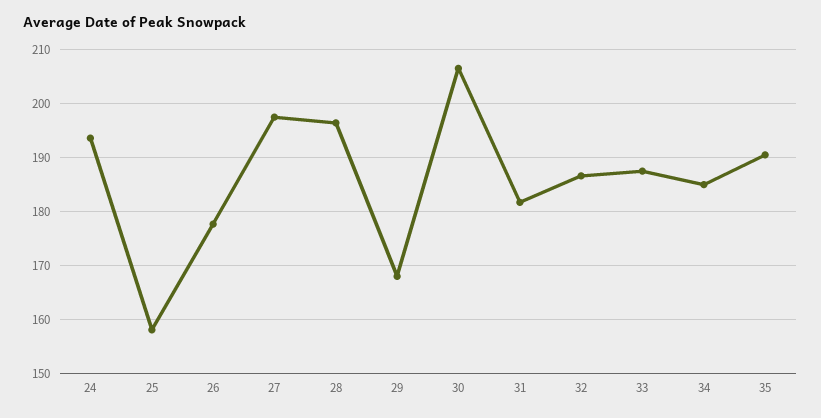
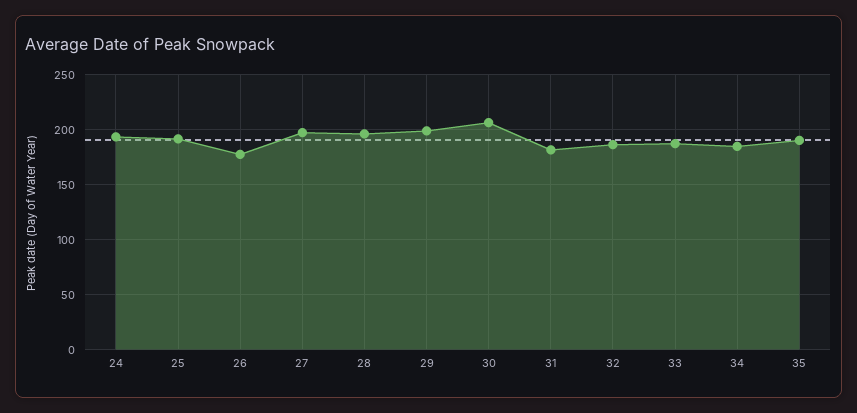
  {
    "24": 194,
-   "25": 158,
+   "25": 190,
    "26": 178,
    "27": 198,
    "28": 196,
-   "29": 168,
+   "29": 200,
    "30": 206,
    "31": 182,
    "32": 186,
    "33": 188,
    "34": 186,
    "35": 190
  }

